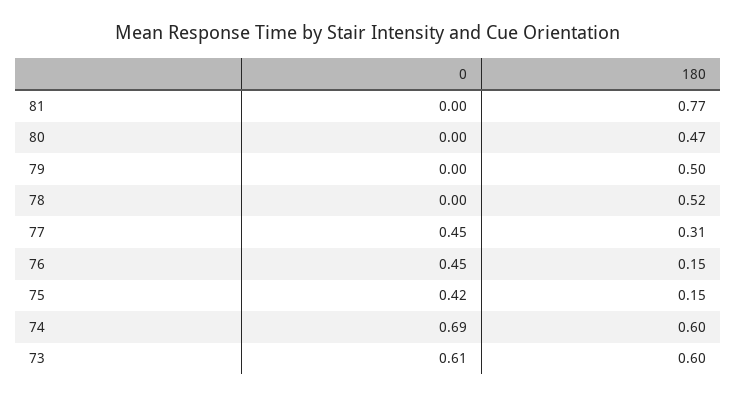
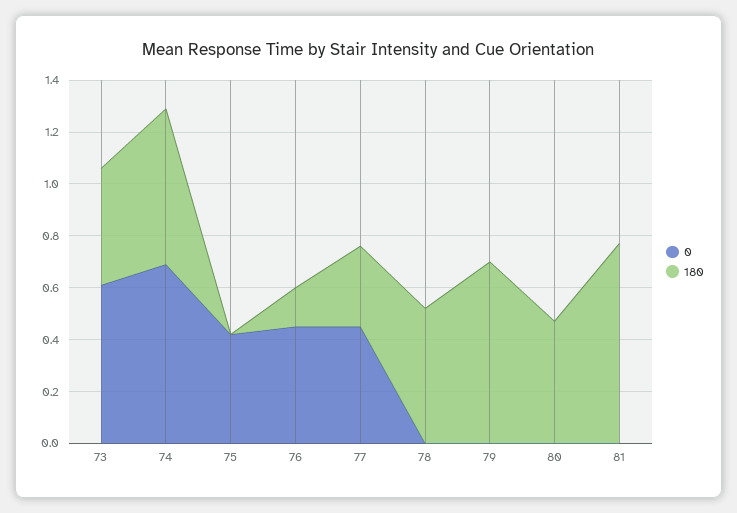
  {
    "0": {
      "81": 0,
      "80": 0,
      "79": 0,
      "78": 0,
      "77": 0.45,
      "76": 0.45,
      "75": 0.42,
      "74": 0.69,
      "73": 0.61
    },
    "180": {
      "81": 0.77,
      "80": 0.47,
-     "79": 0.5,
+     "79": 0.7,
      "78": 0.52,
      "77": 0.31,
      "76": 0.15,
-     "75": 0.15,
+     "75": 0,
      "74": 0.6,
-     "73": 0.6
+     "73": 0.45
    }
  }

